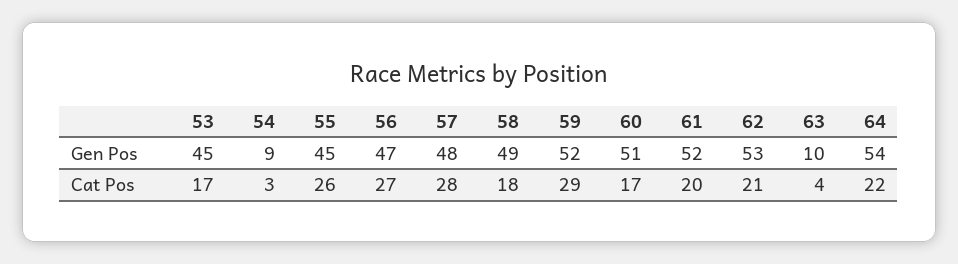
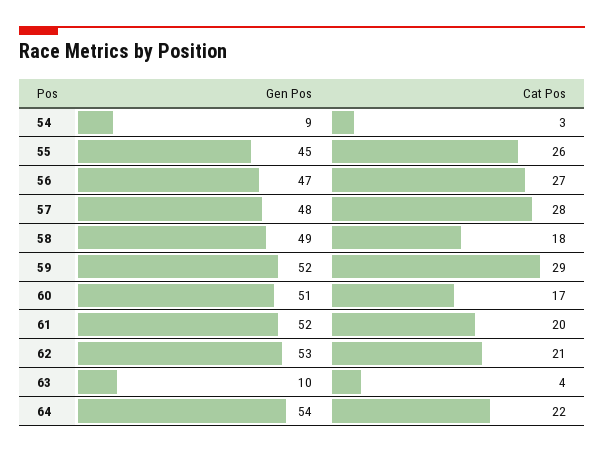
  {
-   "53": {
-     "Gen Pos": 45,
-     "Cat Pos": 17
-   },
    "54": {
      "Gen Pos": 9,
      "Cat Pos": 3
    },
    "55": {
      "Gen Pos": 45,
      "Cat Pos": 26
    },
    "56": {
      "Gen Pos": 47,
      "Cat Pos": 27
    },
    "57": {
      "Gen Pos": 48,
      "Cat Pos": 28
    },
    "58": {
      "Gen Pos": 49,
      "Cat Pos": 18
    },
    "59": {
      "Gen Pos": 52,
      "Cat Pos": 29
    },
    "60": {
      "Gen Pos": 51,
      "Cat Pos": 17
    },
    "61": {
      "Gen Pos": 52,
      "Cat Pos": 20
    },
    "62": {
      "Gen Pos": 53,
      "Cat Pos": 21
    },
    "63": {
      "Gen Pos": 10,
      "Cat Pos": 4
    },
    "64": {
      "Gen Pos": 54,
      "Cat Pos": 22
    }
  }

